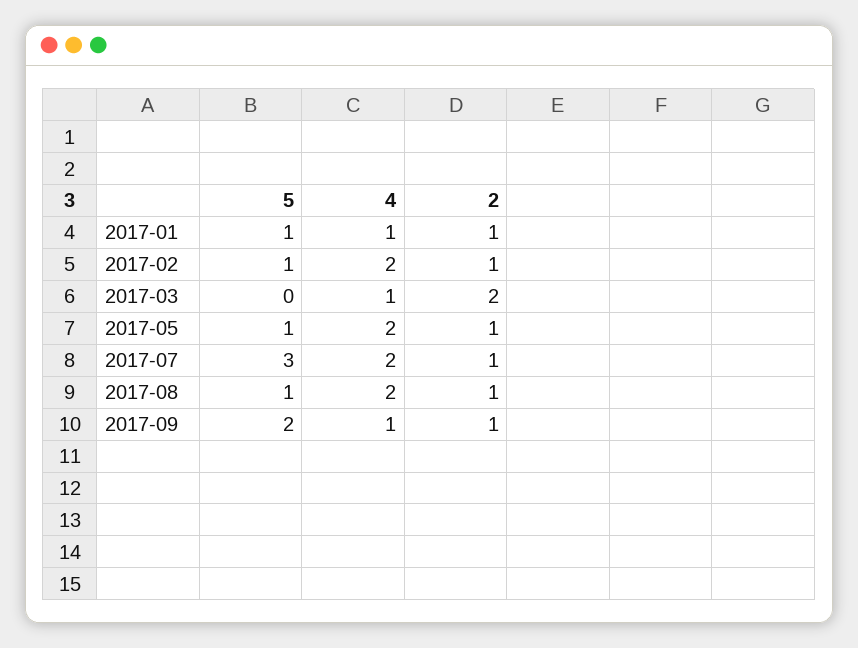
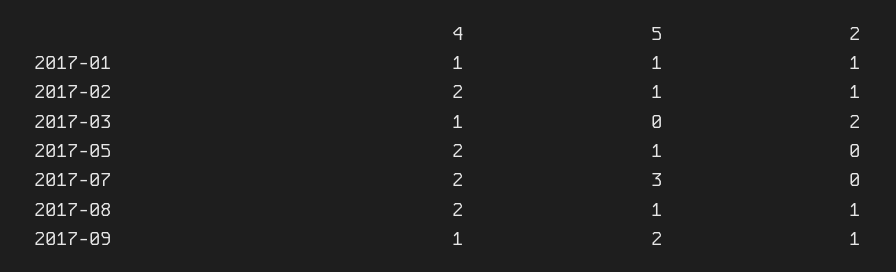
  {
    "5": {
      "2017-01": 1,
      "2017-02": 1,
      "2017-03": 0,
      "2017-05": 1,
      "2017-07": 3,
      "2017-08": 1,
      "2017-09": 2
    },
    "4": {
      "2017-01": 1,
      "2017-02": 2,
      "2017-03": 1,
      "2017-05": 2,
      "2017-07": 2,
      "2017-08": 2,
      "2017-09": 1
    },
    "2": {
      "2017-01": 1,
      "2017-02": 1,
      "2017-03": 2,
-     "2017-05": 1,
+     "2017-05": 0,
-     "2017-07": 1,
+     "2017-07": 0,
      "2017-08": 1,
      "2017-09": 1
    }
  }

